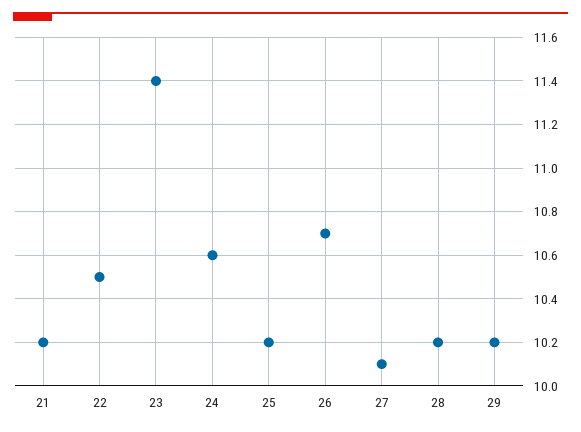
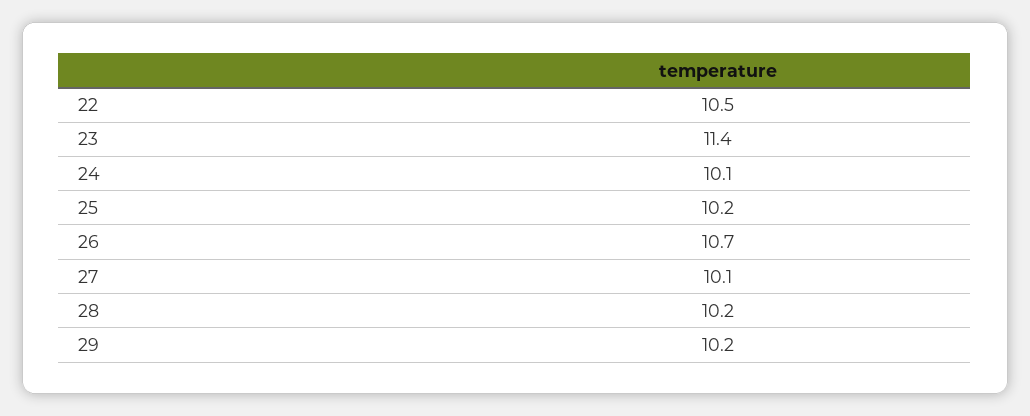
  {
-   "21": 10.2,
    "22": 10.5,
    "23": 11.4,
-   "24": 10.6,
+   "24": 10.1,
    "25": 10.2,
    "26": 10.7,
    "27": 10.1,
    "28": 10.2,
    "29": 10.2
  }

